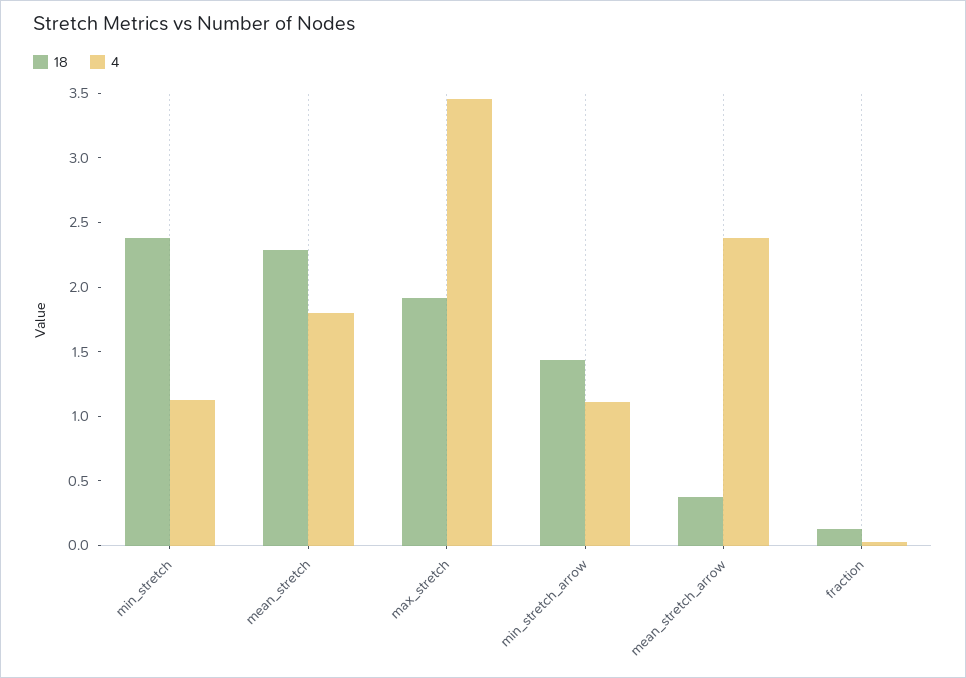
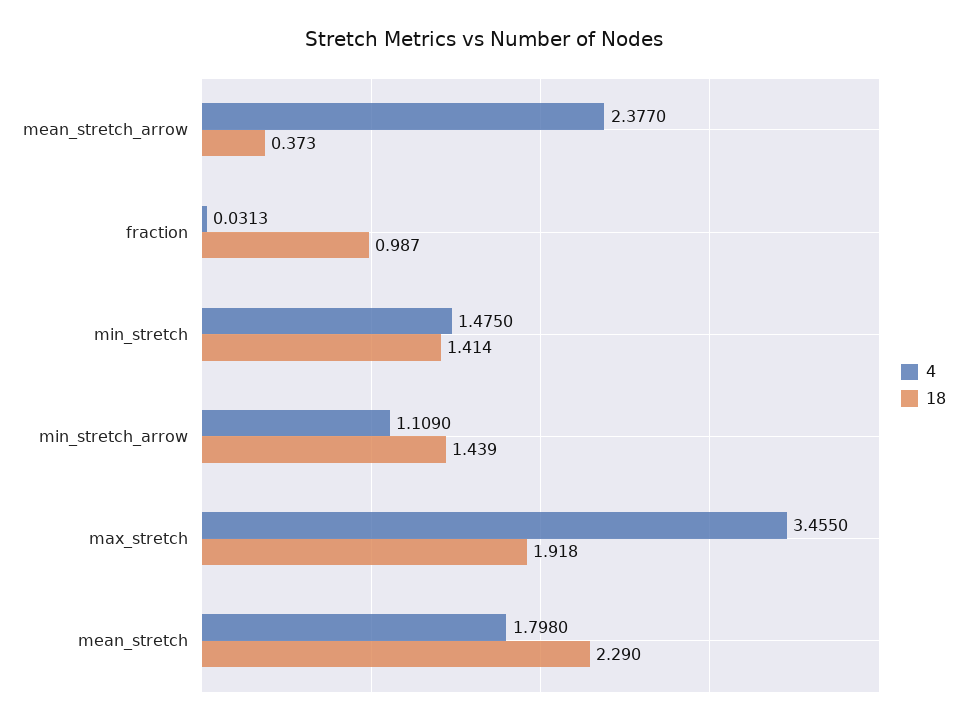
  {
    "18": {
-     "min_stretch": 2.4,
+     "min_stretch": 1.414,
      "mean_stretch": 2.29,
      "max_stretch": 1.918,
      "min_stretch_arrow": 1.439,
      "mean_stretch_arrow": 0.373,
-     "fraction": 0.1
+     "fraction": 0.987
    },
    "4": {
-     "min_stretch": 1.1,
+     "min_stretch": 1.475,
      "mean_stretch": 1.798,
      "max_stretch": 3.455,
      "min_stretch_arrow": 1.109,
      "mean_stretch_arrow": 2.377,
      "fraction": 0.0313
    }
  }

